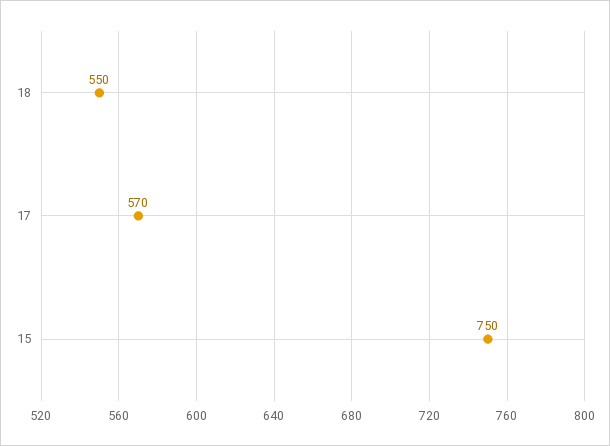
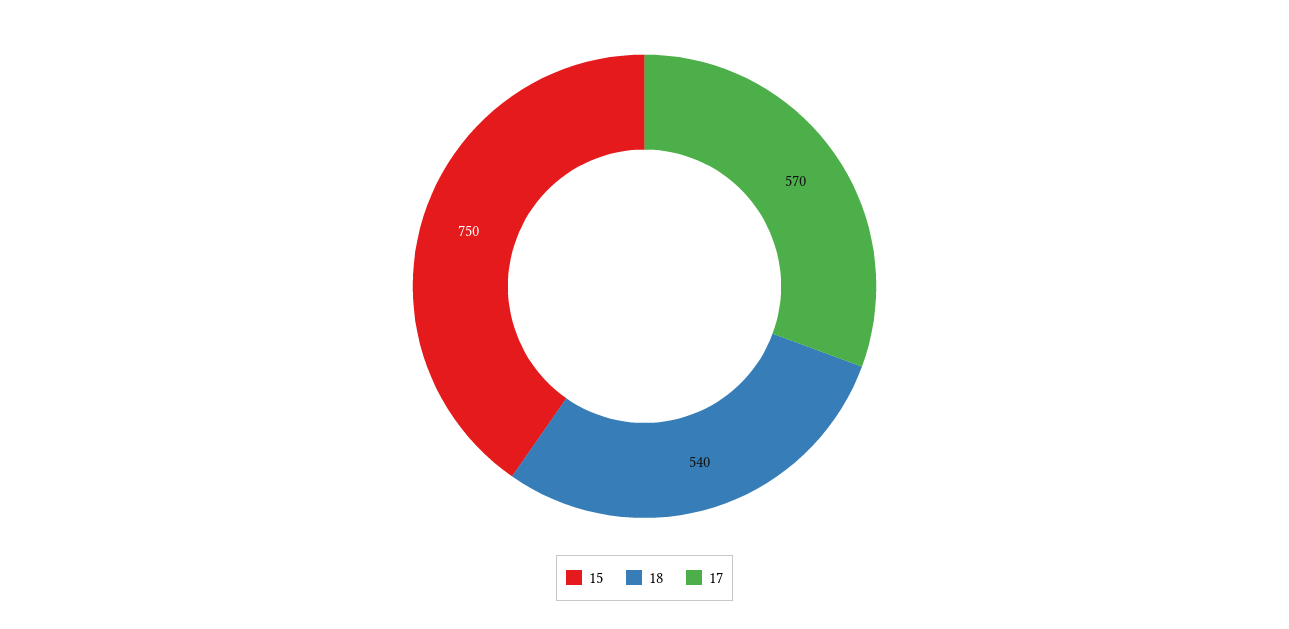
  {
-   "18": 550,
+   "18": 540,
    "17": 570,
    "15": 750
  }

